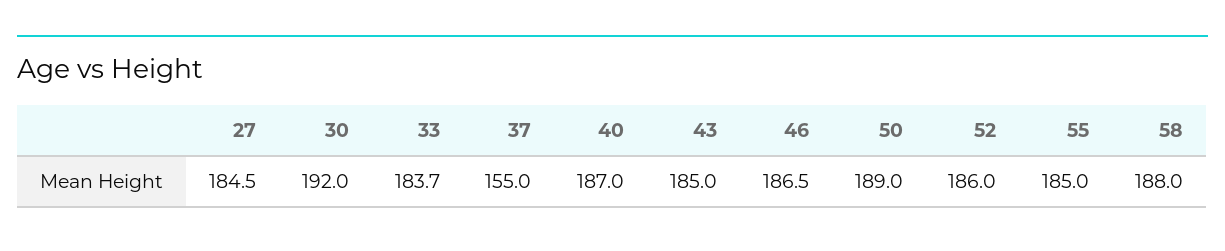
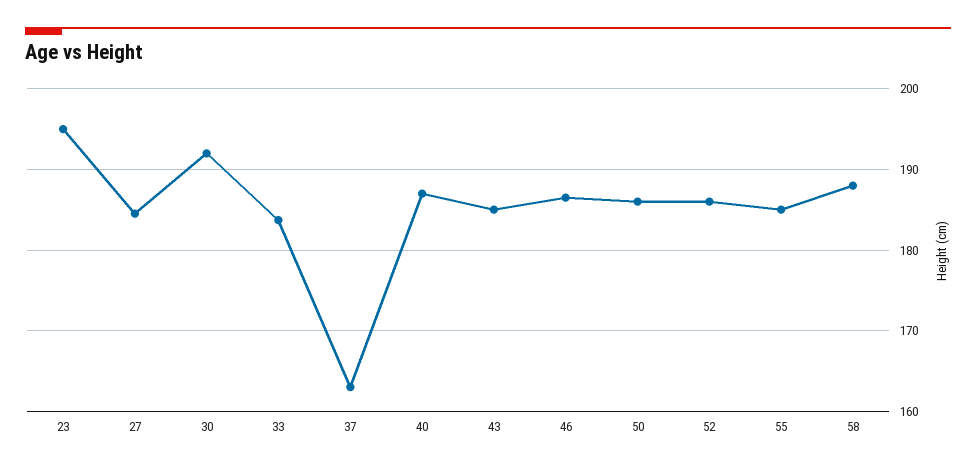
  {
    "27": 184.5,
    "30": 192,
    "33": 183.7,
-   "37": 155,
+   "37": 163,
    "40": 187,
    "43": 185,
    "46": 186.5,
-   "50": 189,
+   "50": 186,
    "52": 186,
    "55": 185,
-   "58": 188
+   "58": 188,
+   "23": 195
  }

